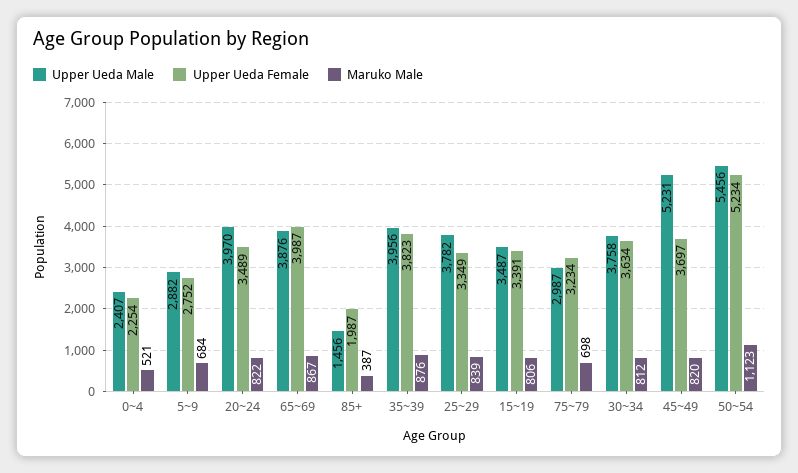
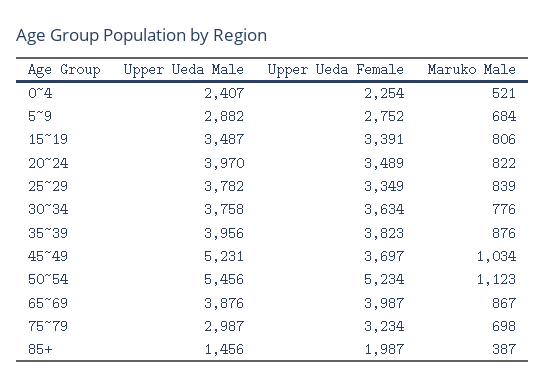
  {
    "Upper Ueda Male": {
      "0~4": 2407,
      "5~9": 2882,
      "20~24": 3970,
      "65~69": 3876,
      "85+": 1456,
      "35~39": 3956,
      "25~29": 3782,
      "15~19": 3487,
      "75~79": 2987,
      "30~34": 3758,
      "45~49": 5231,
      "50~54": 5456
    },
    "Upper Ueda Female": {
      "0~4": 2254,
      "5~9": 2752,
      "20~24": 3489,
      "65~69": 3987,
      "85+": 1987,
      "35~39": 3823,
      "25~29": 3349,
      "15~19": 3391,
      "75~79": 3234,
      "30~34": 3634,
      "45~49": 3697,
      "50~54": 5234
    },
    "Maruko Male": {
      "0~4": 521,
      "5~9": 684,
      "20~24": 822,
      "65~69": 867,
      "85+": 387,
      "35~39": 876,
      "25~29": 839,
      "15~19": 806,
      "75~79": 698,
-     "30~34": 812,
+     "30~34": 776,
-     "45~49": 820,
+     "45~49": 1034,
      "50~54": 1123
    }
  }

